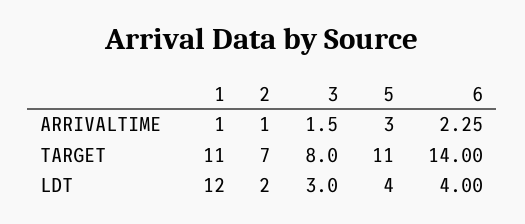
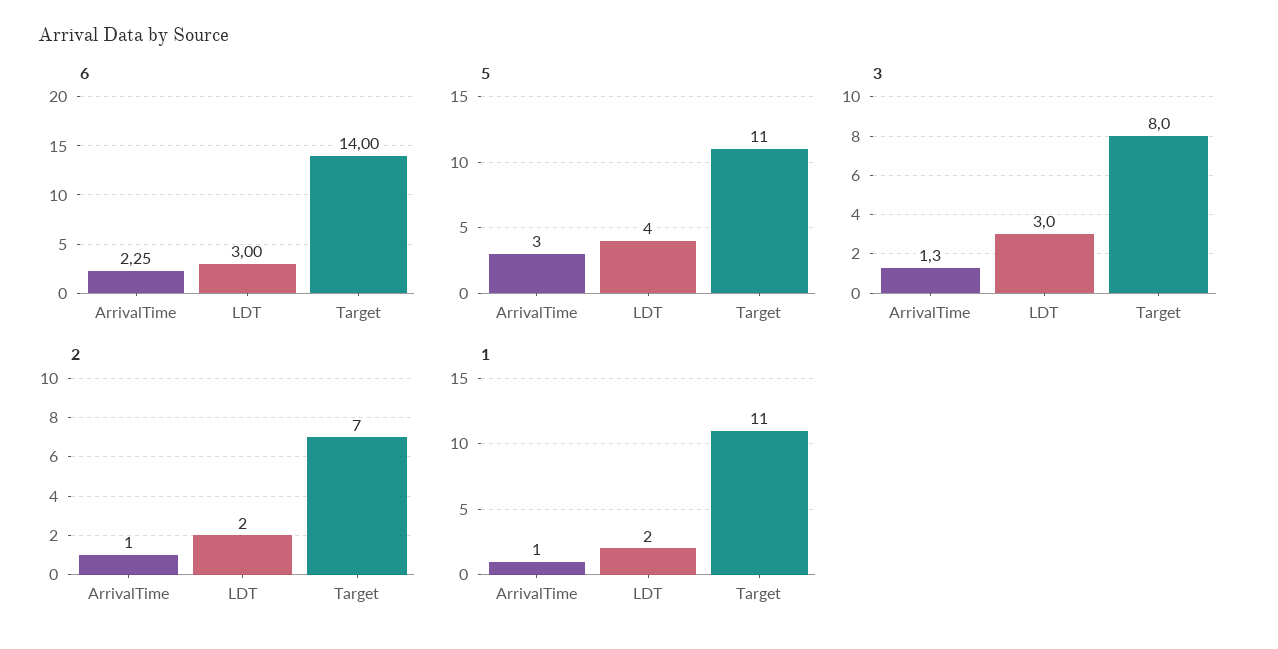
  {
    "1": {
      "ARRIVALTIME": 1,
      "TARGET": 11,
-     "LDT": 12
+     "LDT": 2
    },
    "2": {
      "ARRIVALTIME": 1,
      "TARGET": 7,
      "LDT": 2
    },
    "3": {
-     "ARRIVALTIME": 1.5,
+     "ARRIVALTIME": 1.3,
      "TARGET": 8,
      "LDT": 3
    },
    "5": {
      "ARRIVALTIME": 3,
      "TARGET": 11,
      "LDT": 4
    },
    "6": {
      "ARRIVALTIME": 2.25,
      "TARGET": 14,
-     "LDT": 4
+     "LDT": 3
    }
  }

